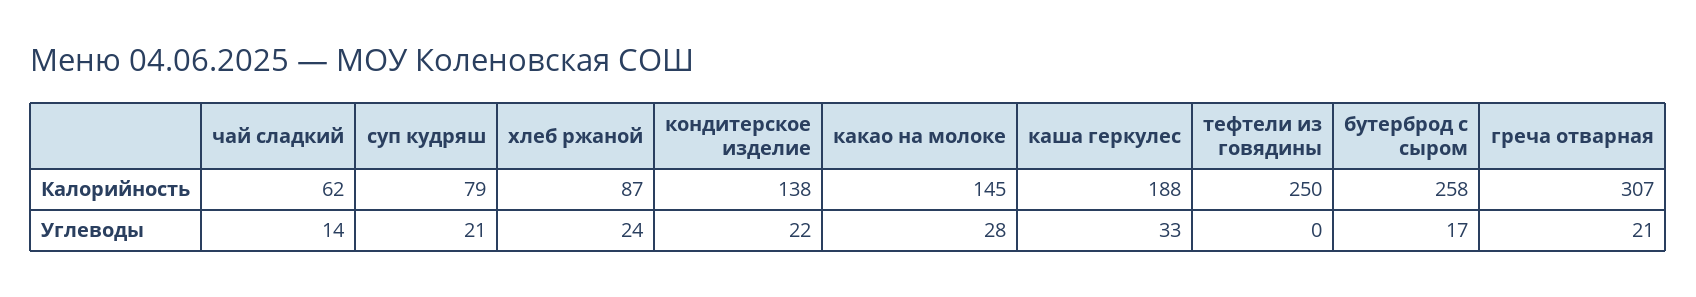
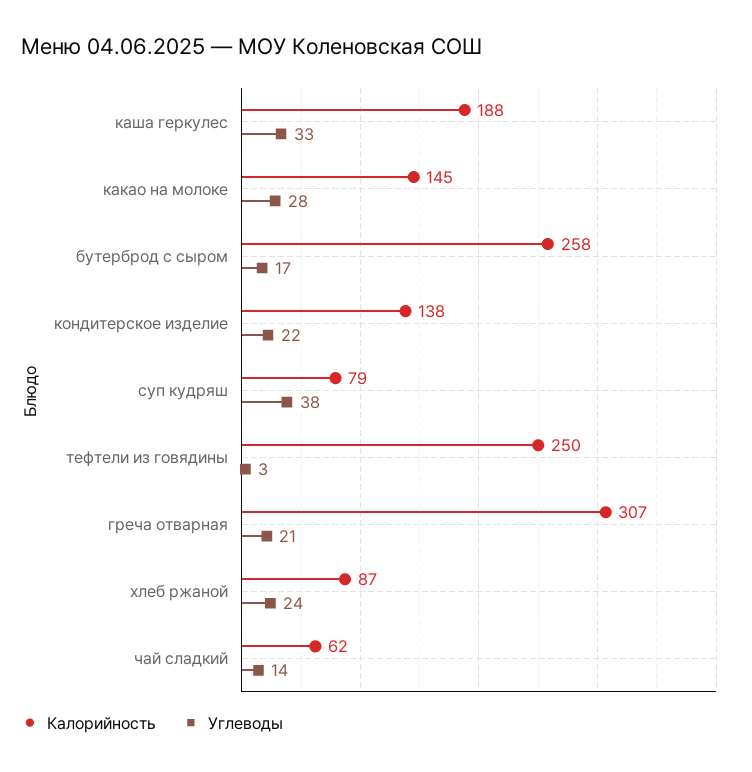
  {
    "Калорийность": {
      "чай сладкий": 62,
      "суп кудряш": 79,
      "хлеб ржаной": 87,
      "кондитерское изделие": 138,
      "какао на молоке": 145,
      "каша геркулес": 188,
      "тефтели из говядины": 250,
      "бутерброд с сыром": 258,
      "греча отварная": 307
    },
    "Углеводы": {
      "чай сладкий": 14,
-     "суп кудряш": 21,
+     "суп кудряш": 38,
      "хлеб ржаной": 24,
      "кондитерское изделие": 22,
      "какао на молоке": 28,
      "каша геркулес": 33,
-     "тефтели из говядины": 0,
+     "тефтели из говядины": 3,
      "бутерброд с сыром": 17,
      "греча отварная": 21
    }
  }

